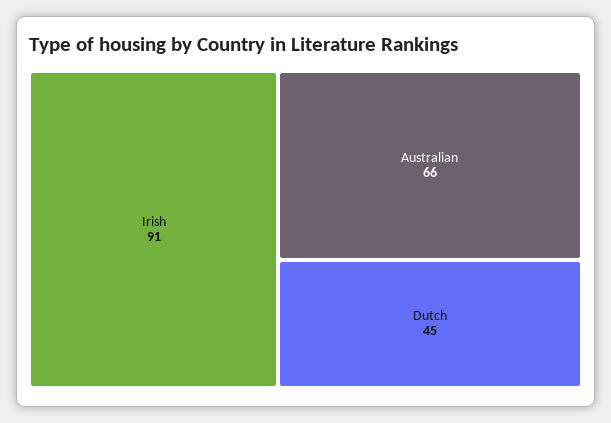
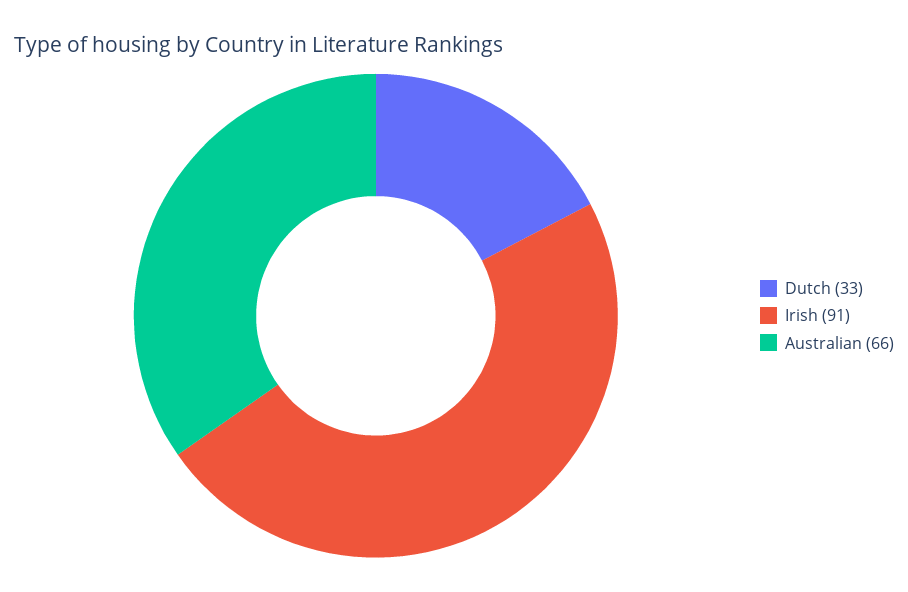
  {
    "Irish": 91,
    "Australian": 66,
-   "Dutch": 45
+   "Dutch": 33
  }

